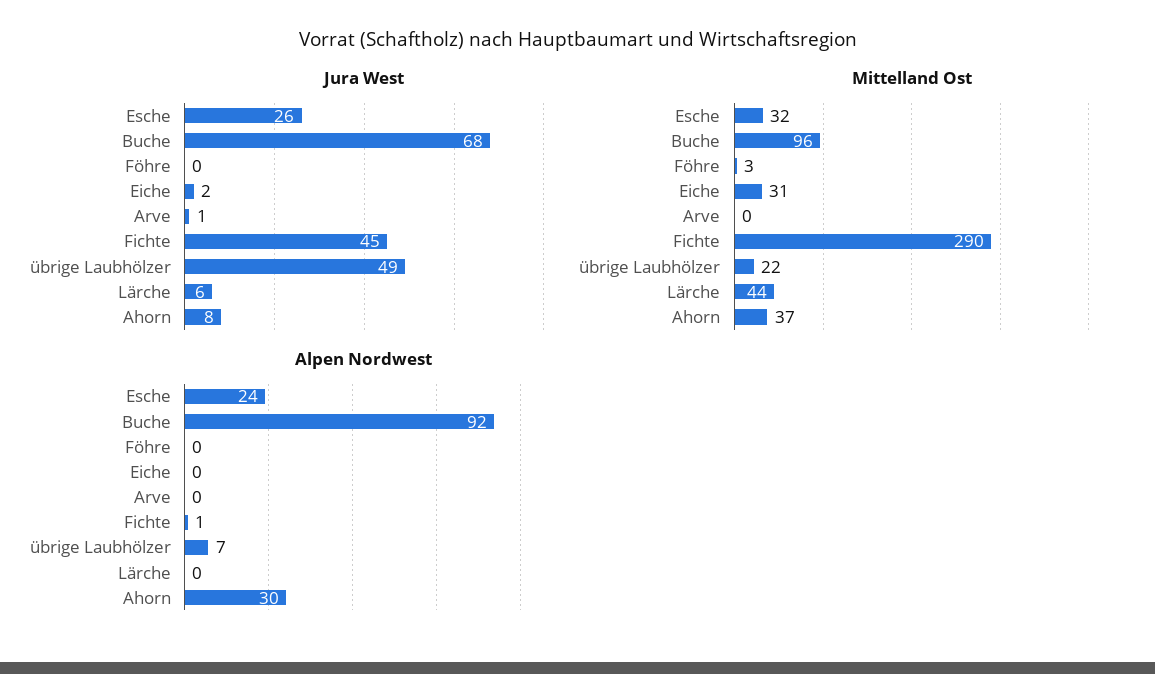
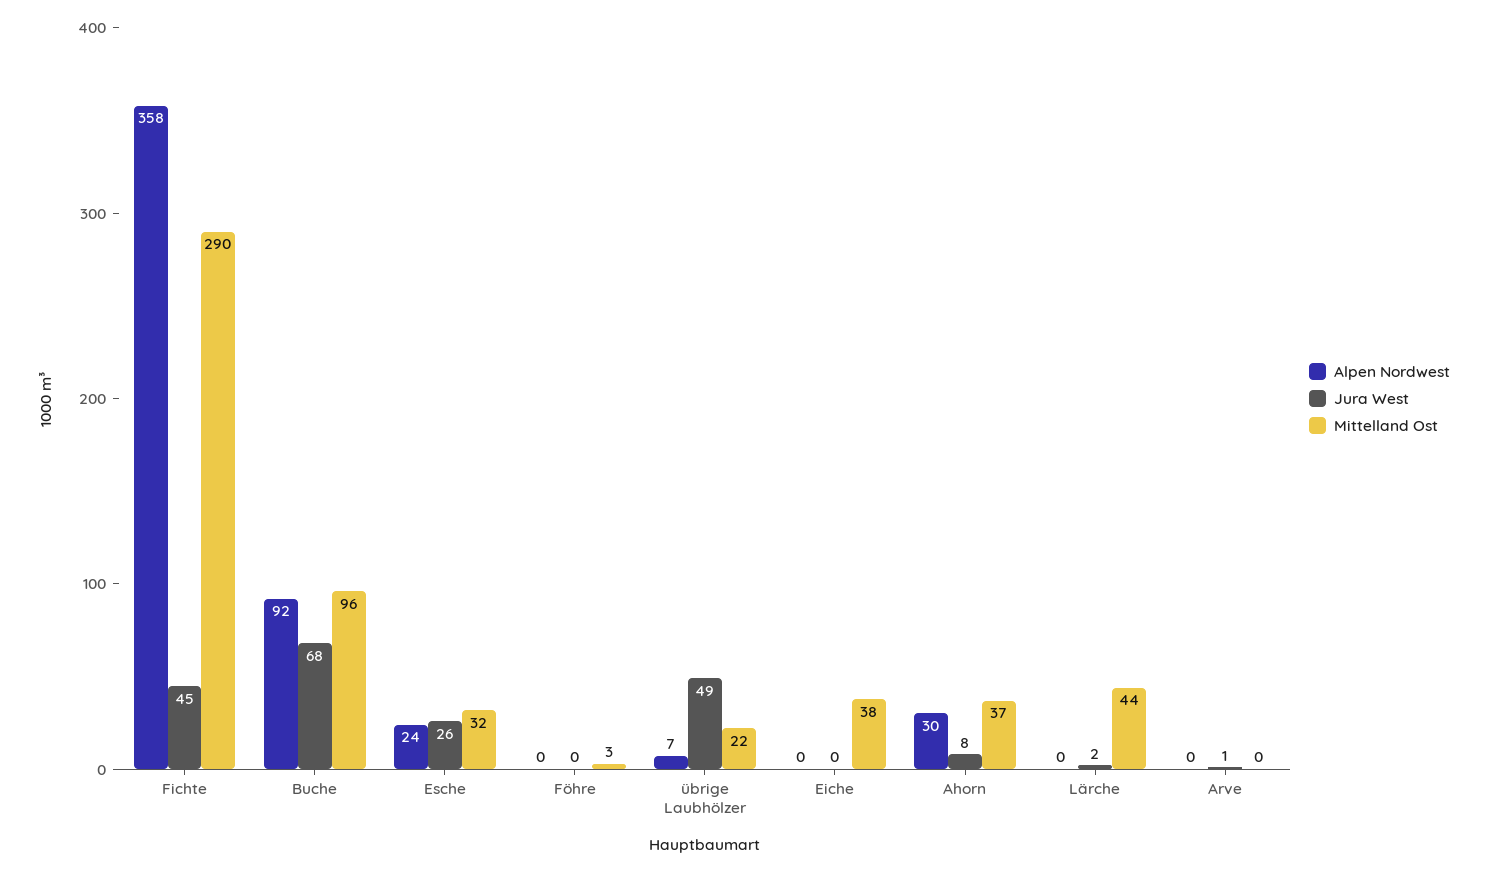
  {
    "Jura West": {
      "Esche": 26,
      "Buche": 68,
      "Föhre": 0,
-     "Eiche": 2,
+     "Eiche": 0,
      "Arve": 1,
      "Fichte": 45,
      "übrige Laubhölzer": 49,
-     "Lärche": 6,
+     "Lärche": 2,
      "Ahorn": 8
    },
    "Mittelland Ost": {
      "Esche": 32,
      "Buche": 96,
      "Föhre": 3,
-     "Eiche": 31,
+     "Eiche": 38,
      "Arve": 0,
      "Fichte": 290,
      "übrige Laubhölzer": 22,
      "Lärche": 44,
      "Ahorn": 37
    },
    "Alpen Nordwest": {
      "Esche": 24,
      "Buche": 92,
      "Föhre": 0,
      "Eiche": 0,
      "Arve": 0,
-     "Fichte": 1,
+     "Fichte": 358,
      "übrige Laubhölzer": 7,
      "Lärche": 0,
      "Ahorn": 30
    }
  }

